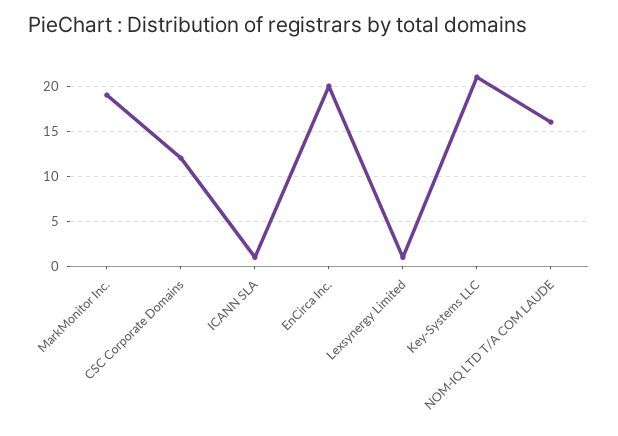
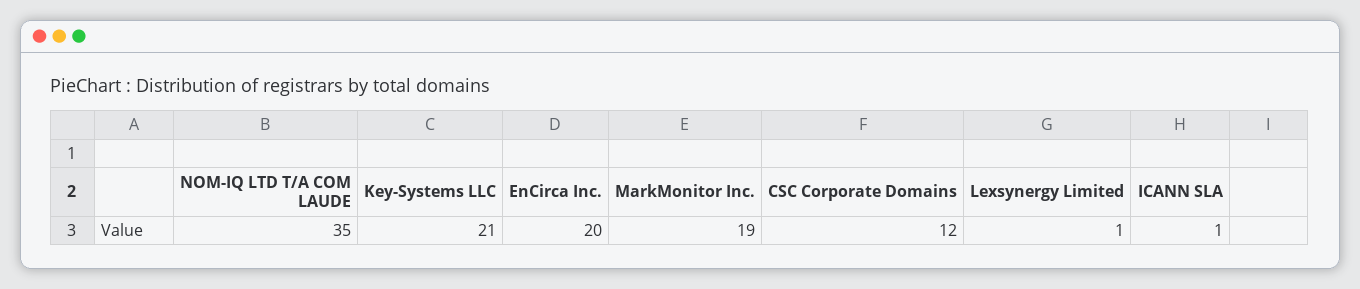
  {
    "MarkMonitor Inc.": 19,
    "CSC Corporate Domains": 12,
    "ICANN SLA": 1,
    "EnCirca Inc.": 20,
    "Lexsynergy Limited": 1,
    "Key-Systems LLC": 21,
-   "NOM-IQ LTD T/A COM LAUDE": 16
+   "NOM-IQ LTD T/A COM LAUDE": 35
  }

